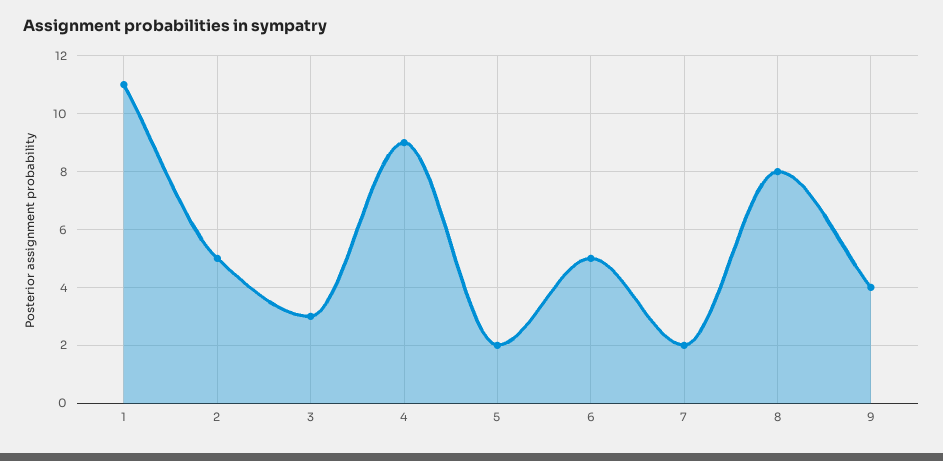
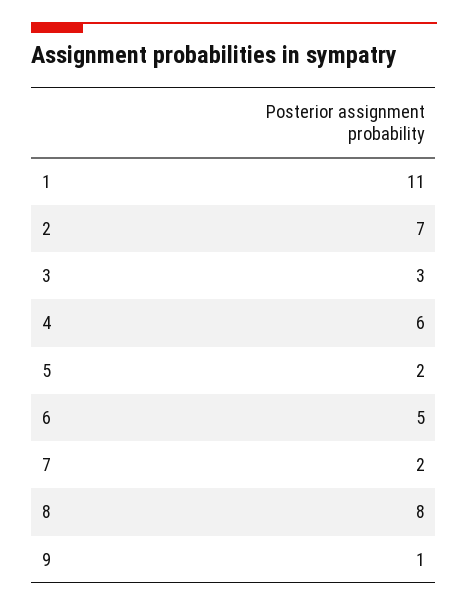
  {
    "1": 11,
-   "2": 5,
+   "2": 7,
    "3": 3,
-   "4": 9,
+   "4": 6,
    "5": 2,
    "6": 5,
    "7": 2,
    "8": 8,
-   "9": 4
+   "9": 1
  }

